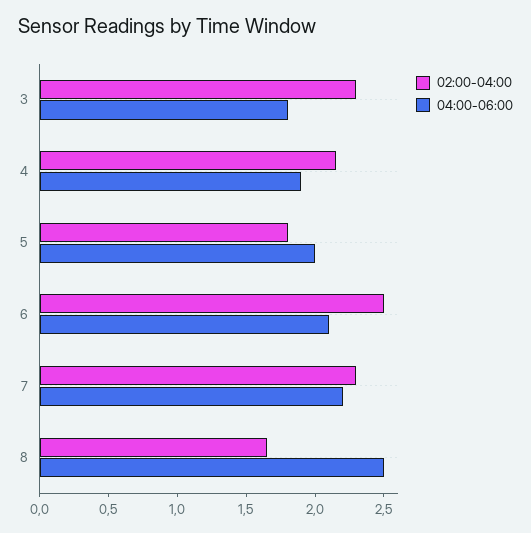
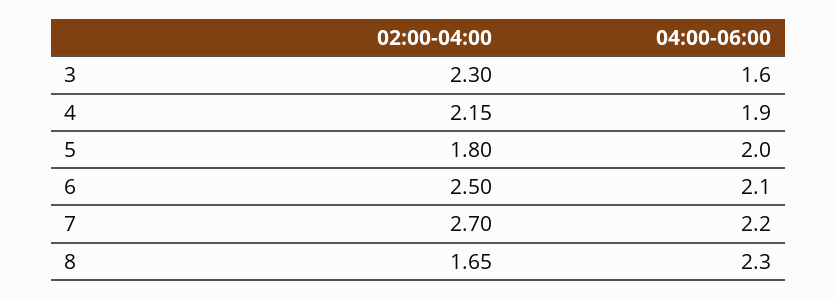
  {
    "02:00-04:00": {
      "3": 2.3,
      "4": 2.15,
      "5": 1.8,
      "6": 2.5,
-     "7": 2.3,
+     "7": 2.7,
      "8": 1.65
    },
    "04:00-06:00": {
-     "3": 1.8,
+     "3": 1.6,
      "4": 1.9,
      "5": 2,
      "6": 2.1,
      "7": 2.2,
-     "8": 2.5
+     "8": 2.3
    }
  }

